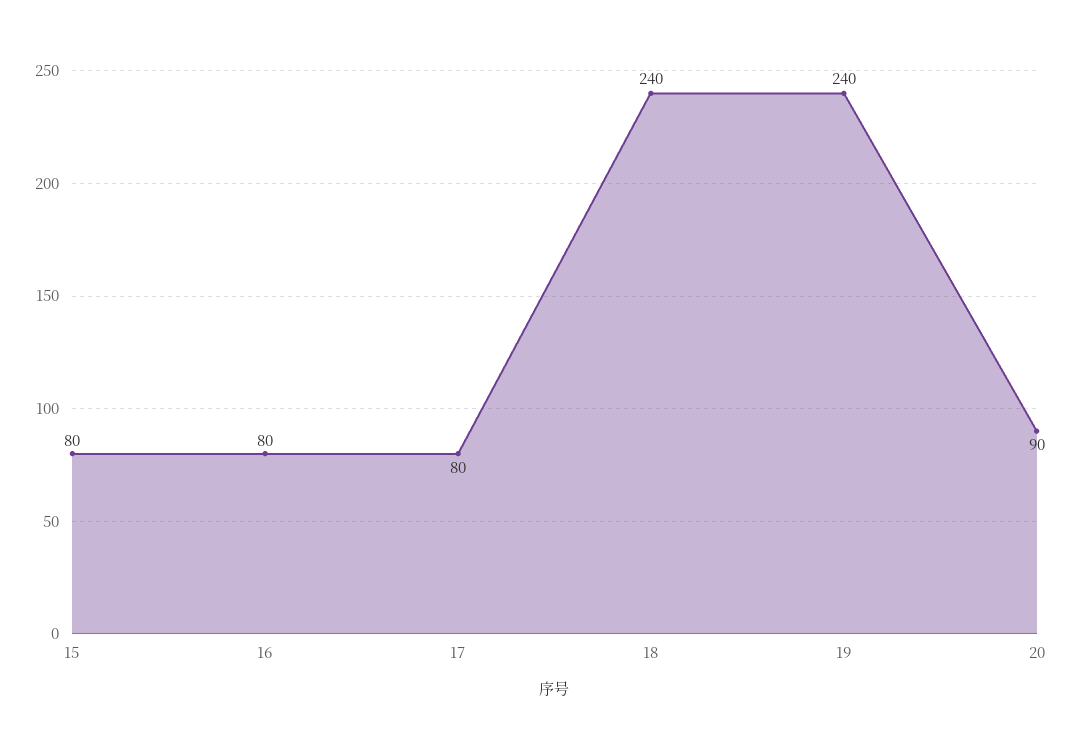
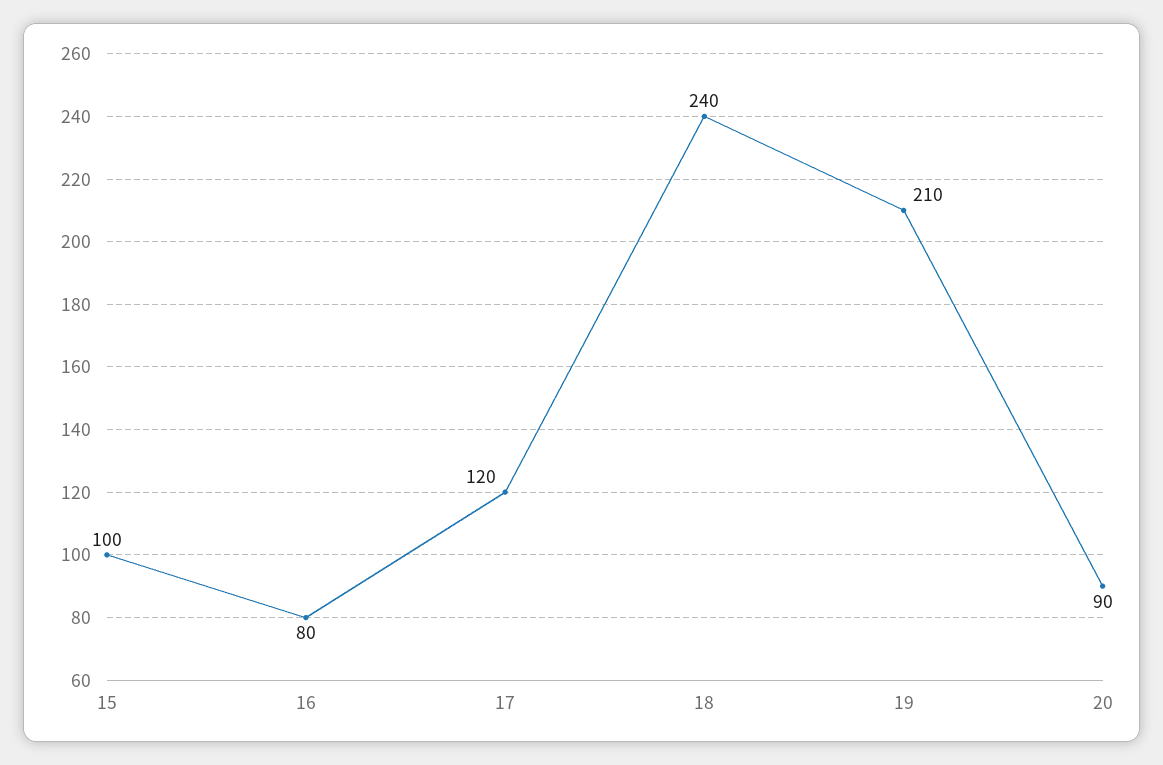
  {
-   "15": 80,
+   "15": 100,
    "16": 80,
-   "17": 80,
+   "17": 120,
    "18": 240,
-   "19": 240,
+   "19": 210,
    "20": 90
  }

